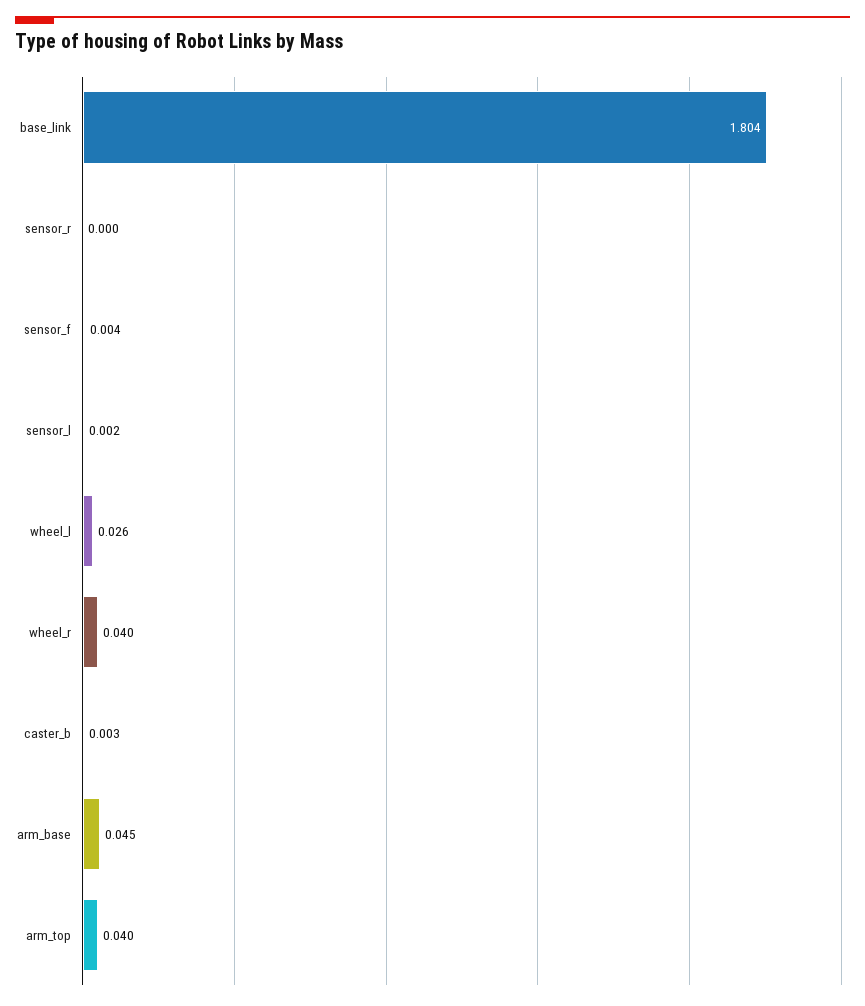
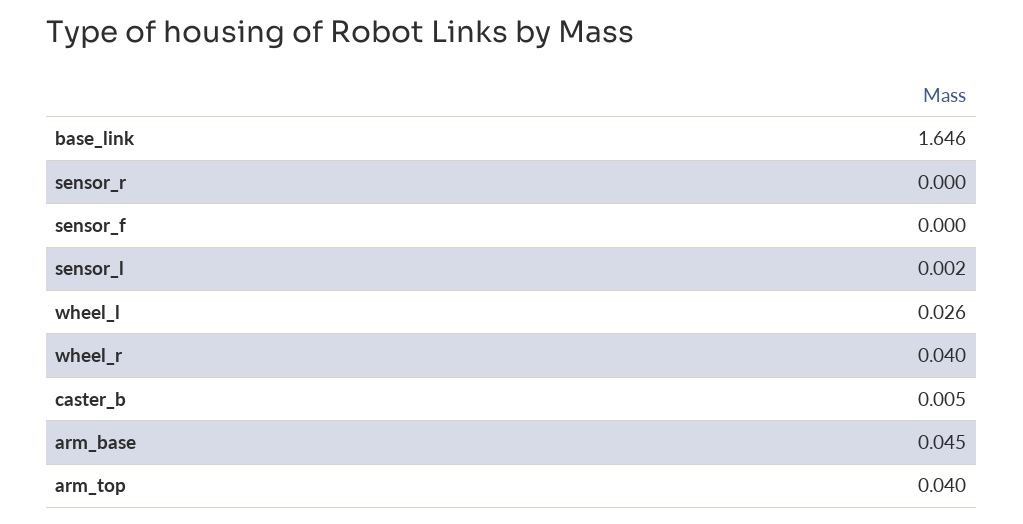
  {
-   "base_link": 1.804,
+   "base_link": 1.646,
    "sensor_r": 0,
-   "sensor_f": 0.004,
+   "sensor_f": 0,
    "sensor_l": 0.002,
    "wheel_l": 0.026,
    "wheel_r": 0.04,
-   "caster_b": 0.003,
+   "caster_b": 0.005,
    "arm_base": 0.045,
    "arm_top": 0.04
  }

